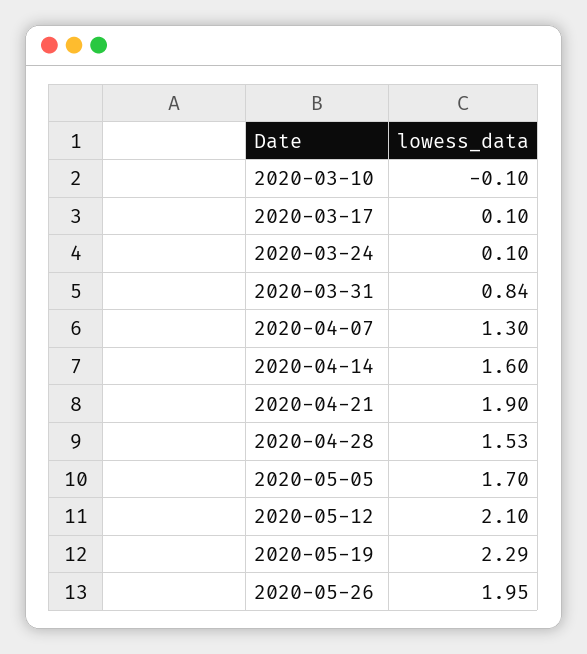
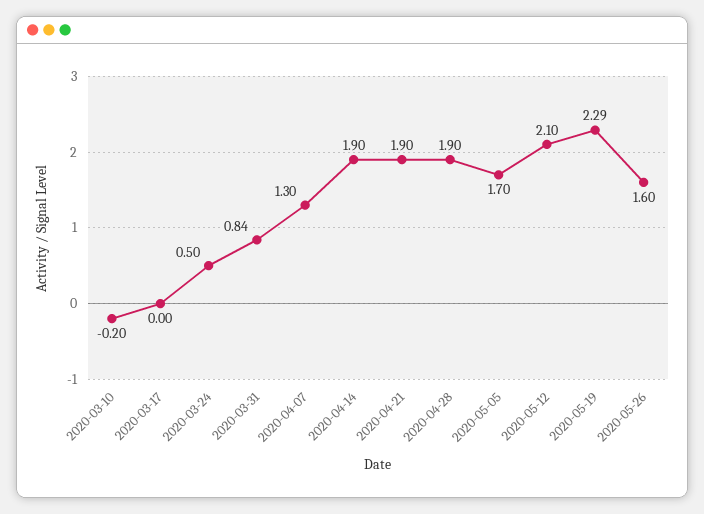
  {
-   "2020-03-10": -0.1,
+   "2020-03-10": -0.2,
-   "2020-03-17": 0.1,
+   "2020-03-17": 0,
-   "2020-03-24": 0.1,
+   "2020-03-24": 0.5,
    "2020-03-31": 0.84,
    "2020-04-07": 1.3,
-   "2020-04-14": 1.6,
+   "2020-04-14": 1.9,
    "2020-04-21": 1.9,
-   "2020-04-28": 1.53,
+   "2020-04-28": 1.9,
    "2020-05-05": 1.7,
    "2020-05-12": 2.1,
    "2020-05-19": 2.29,
-   "2020-05-26": 1.95
+   "2020-05-26": 1.6
  }

